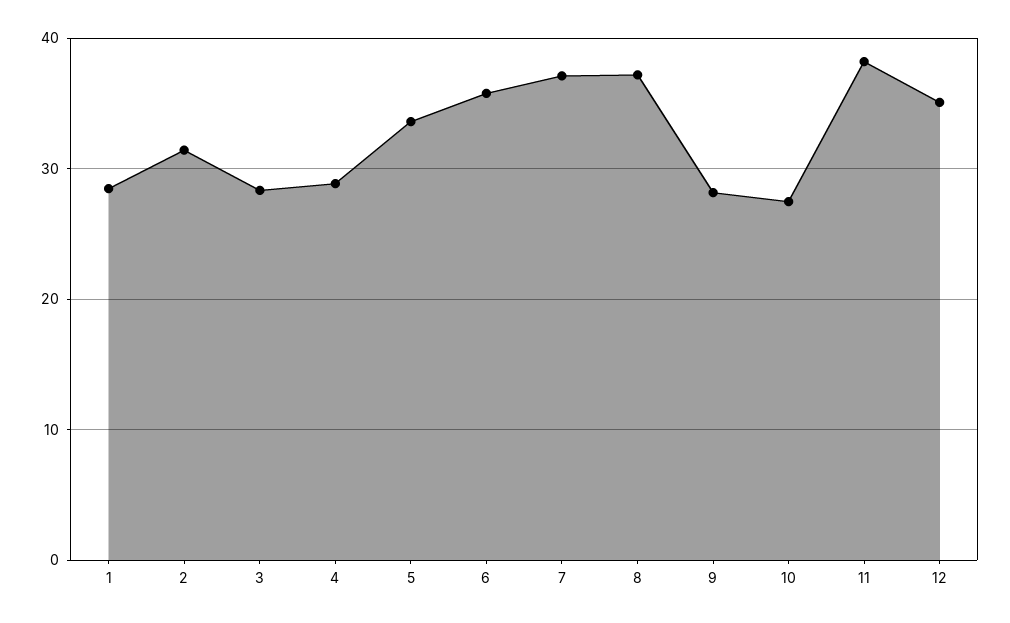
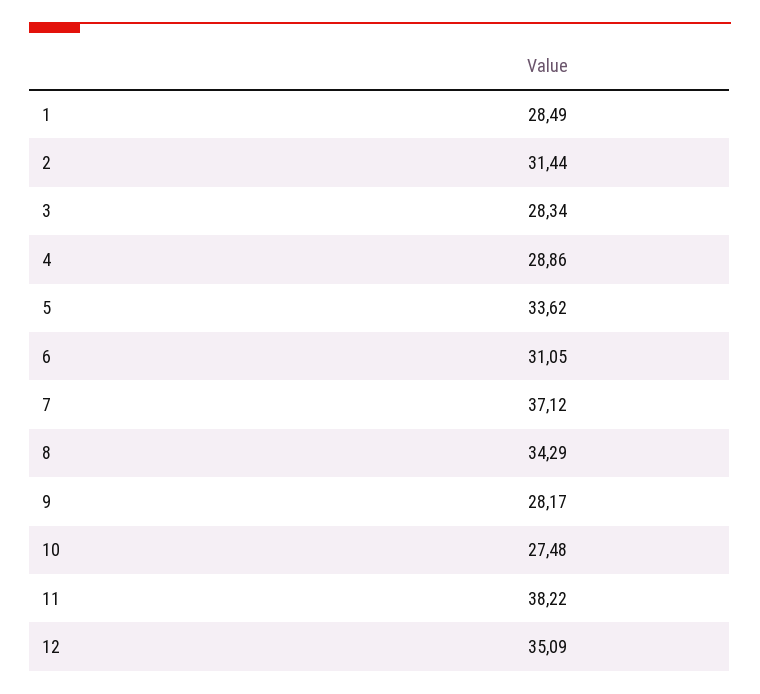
  {
    "1": 28.49,
    "2": 31.44,
    "3": 28.34,
    "4": 28.86,
    "5": 33.62,
-   "6": 36,
+   "6": 31.05,
    "7": 37.12,
-   "8": 37,
+   "8": 34.29,
    "9": 28.17,
    "10": 27.48,
    "11": 38.22,
    "12": 35.09
  }

